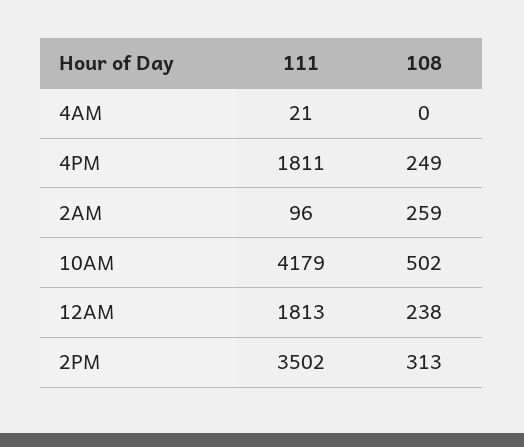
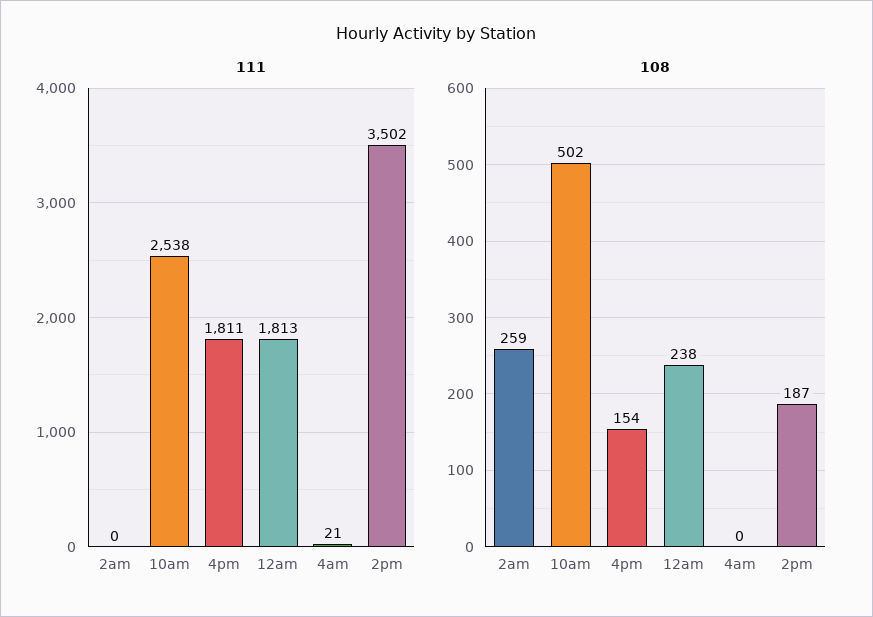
  {
    "111": {
      "4AM": 21,
      "4PM": 1811,
-     "2AM": 96,
+     "2AM": 0,
-     "10AM": 4179,
+     "10AM": 2538,
      "12AM": 1813,
      "2PM": 3502
    },
    "108": {
      "4AM": 0,
-     "4PM": 249,
+     "4PM": 154,
      "2AM": 259,
      "10AM": 502,
      "12AM": 238,
-     "2PM": 313
+     "2PM": 187
    }
  }

